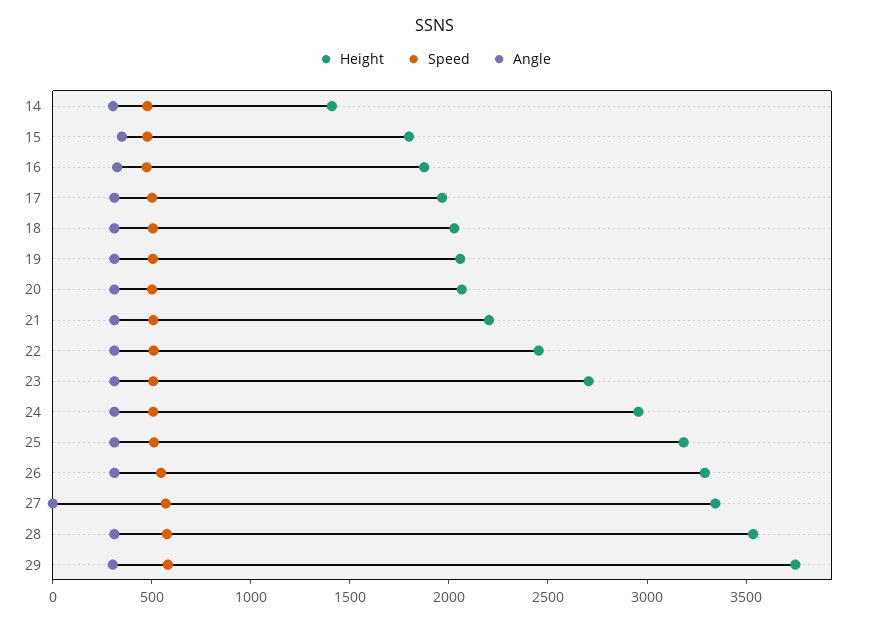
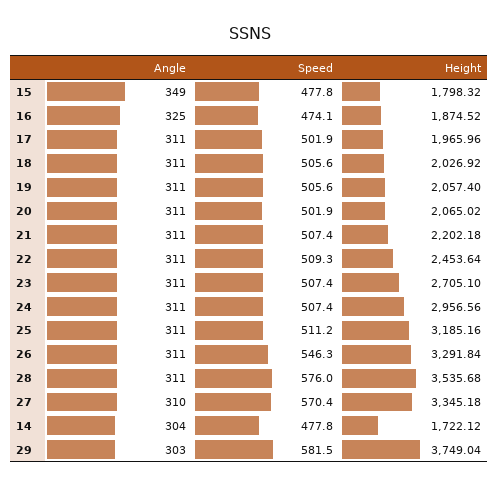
  {
    "Height": {
-     "14": 1400,
+     "14": 1722.12,
      "15": 1798.32,
      "16": 1874.52,
      "17": 1965.96,
      "18": 2026.92,
      "19": 2057.4,
      "20": 2065.02,
      "21": 2202.18,
      "22": 2453.64,
      "23": 2705.1,
      "24": 2956.56,
      "25": 3185.16,
      "26": 3291.84,
      "27": 3345.18,
      "28": 3535.68,
      "29": 3749.04
    },
    "Speed": {
      "14": 477.8,
      "15": 477.8,
      "16": 474.1,
      "17": 501.9,
      "18": 505.6,
      "19": 505.6,
      "20": 501.9,
      "21": 507.4,
      "22": 509.3,
      "23": 507.4,
      "24": 507.4,
      "25": 511.2,
      "26": 546.3,
      "27": 570.4,
      "28": 576,
      "29": 581.5
    },
    "Angle": {
      "14": 304,
      "15": 349,
      "16": 325,
      "17": 311,
      "18": 311,
      "19": 311,
      "20": 311,
      "21": 311,
      "22": 311,
      "23": 311,
      "24": 311,
      "25": 311,
      "26": 311,
-     "27": 0,
+     "27": 310,
      "28": 311,
      "29": 303
    }
  }

